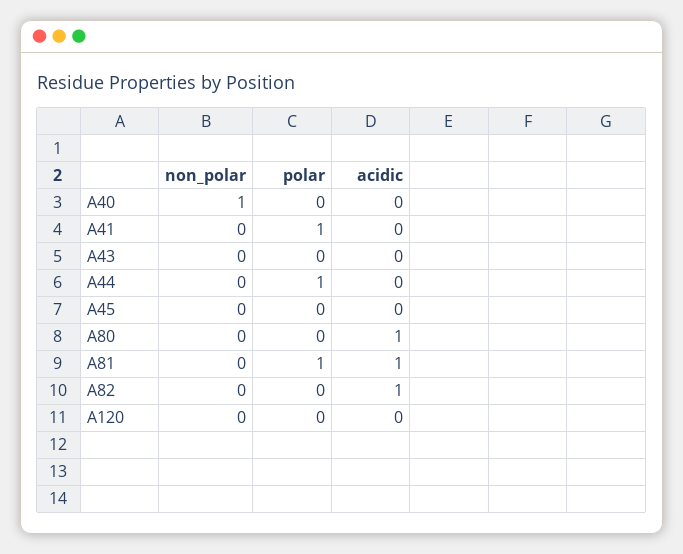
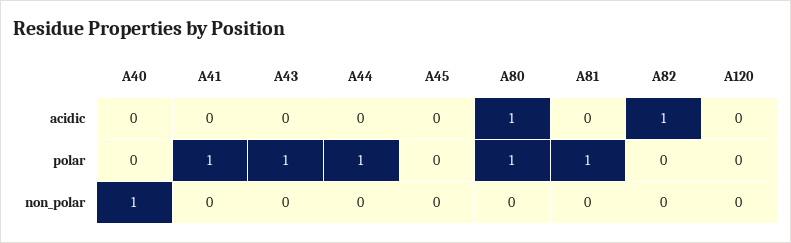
  {
    "non_polar": {
      "A40": 1,
      "A41": 0,
      "A43": 0,
      "A44": 0,
      "A45": 0,
      "A80": 0,
      "A81": 0,
      "A82": 0,
      "A120": 0
    },
    "polar": {
      "A40": 0,
      "A41": 1,
-     "A43": 0,
+     "A43": 1,
      "A44": 1,
      "A45": 0,
-     "A80": 0,
+     "A80": 1,
      "A81": 1,
      "A82": 0,
      "A120": 0
    },
    "acidic": {
      "A40": 0,
      "A41": 0,
      "A43": 0,
      "A44": 0,
      "A45": 0,
      "A80": 1,
-     "A81": 1,
+     "A81": 0,
      "A82": 1,
      "A120": 0
    }
  }

